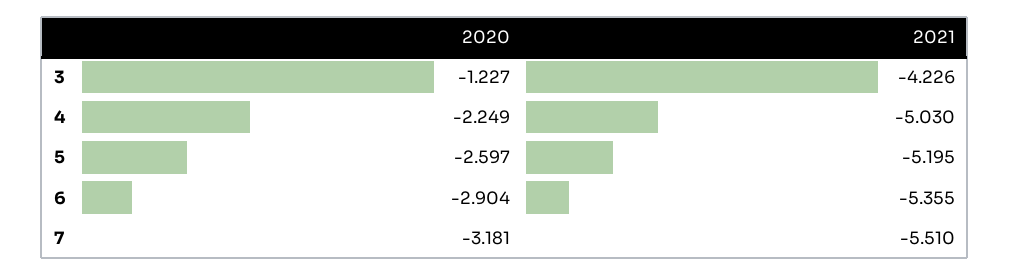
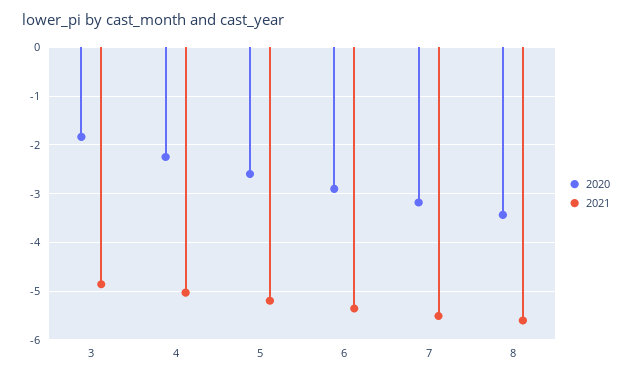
  {
    "2020": {
-     "3": -1.227,
+     "3": -1.8,
      "4": -2.249,
      "5": -2.597,
      "6": -2.904,
-     "7": -3.181
+     "7": -3.181,
+     "8": -3.4
    },
    "2021": {
-     "3": -4.226,
+     "3": -4.8,
      "4": -5.03,
      "5": -5.195,
      "6": -5.355,
-     "7": -5.51
+     "7": -5.51,
+     "8": -5.6
    }
  }

